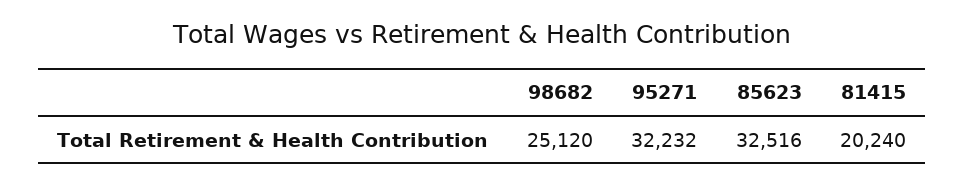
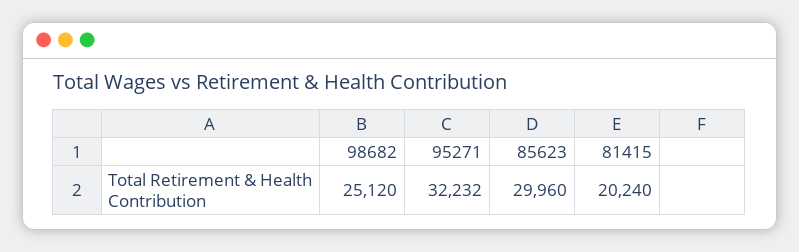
  {
    "98682": 25120,
    "95271": 32232,
-   "85623": 32516,
+   "85623": 29960,
    "81415": 20240
  }

